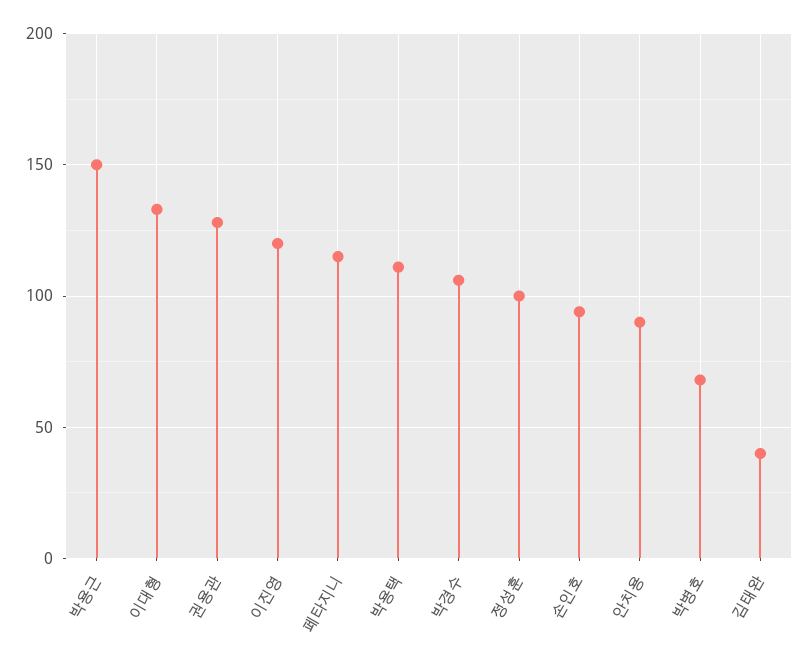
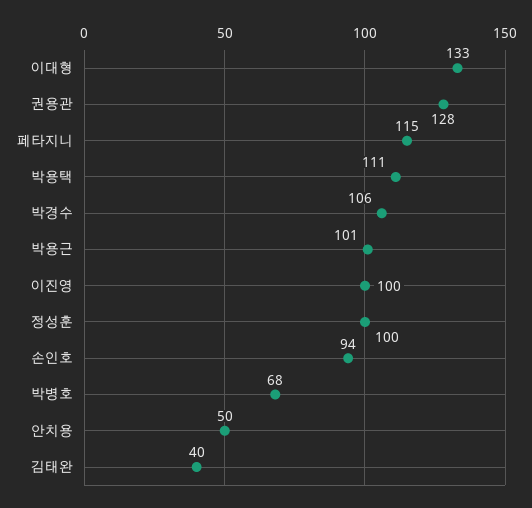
  {
-   "박용근": 150,
+   "박용근": 101,
    "이대형": 133,
    "권용관": 128,
-   "이진영": 120,
+   "이진영": 100,
    "페타지니": 115,
    "박용택": 111,
    "박경수": 106,
    "정성훈": 100,
    "손인호": 94,
-   "안치용": 90,
+   "안치용": 50,
    "박병호": 68,
    "김태완": 40
  }

